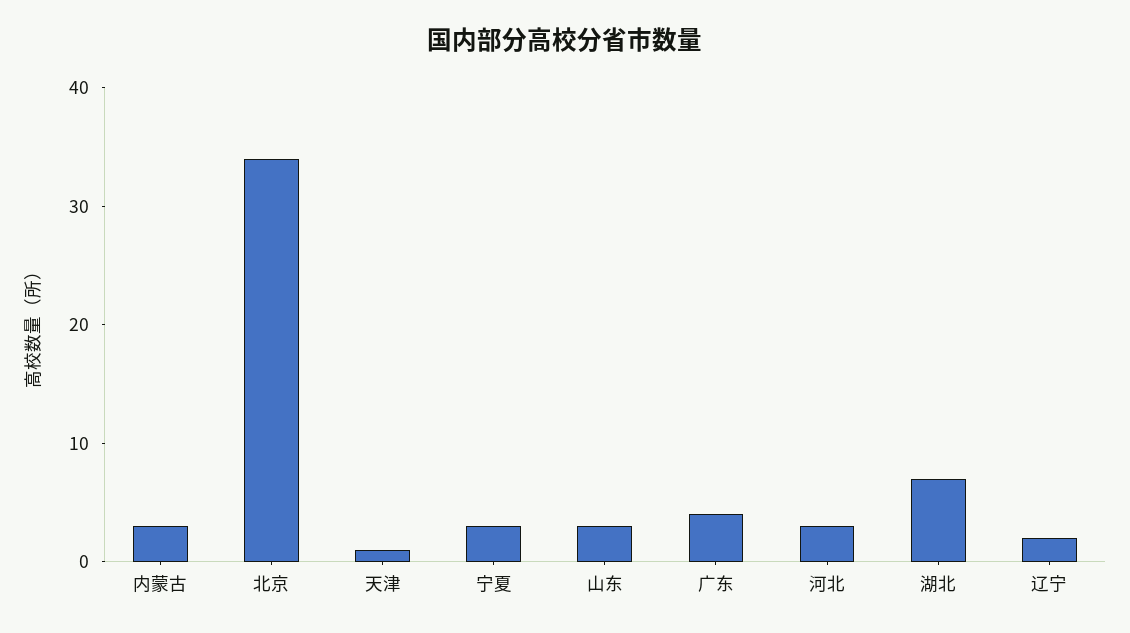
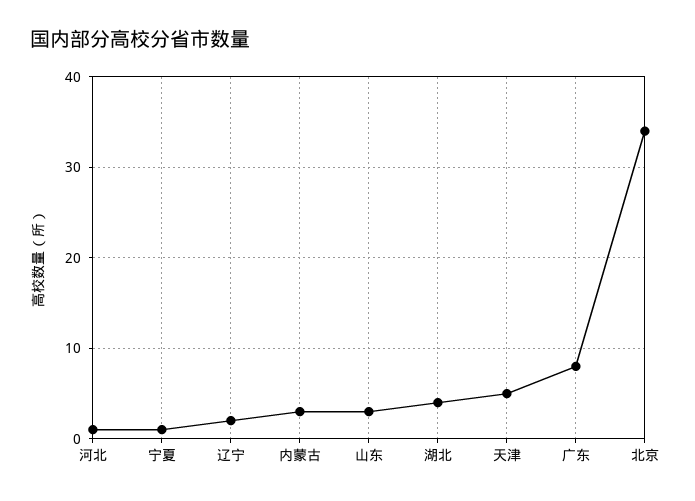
  {
    "内蒙古": 3,
    "北京": 34,
-   "天津": 1,
+   "天津": 5,
-   "宁夏": 3,
+   "宁夏": 1,
    "山东": 3,
-   "广东": 4,
+   "广东": 8,
-   "河北": 3,
+   "河北": 1,
-   "湖北": 7,
+   "湖北": 4,
    "辽宁": 2
  }

